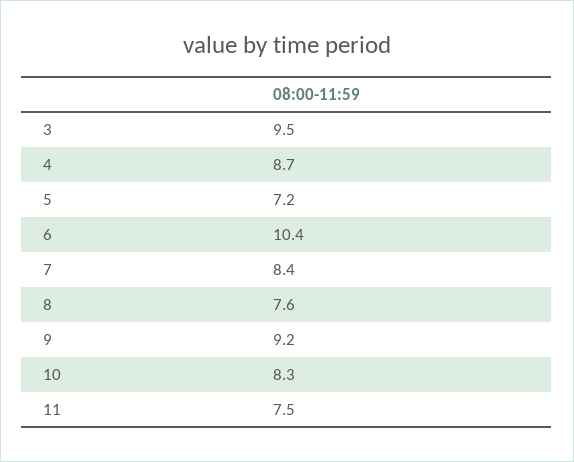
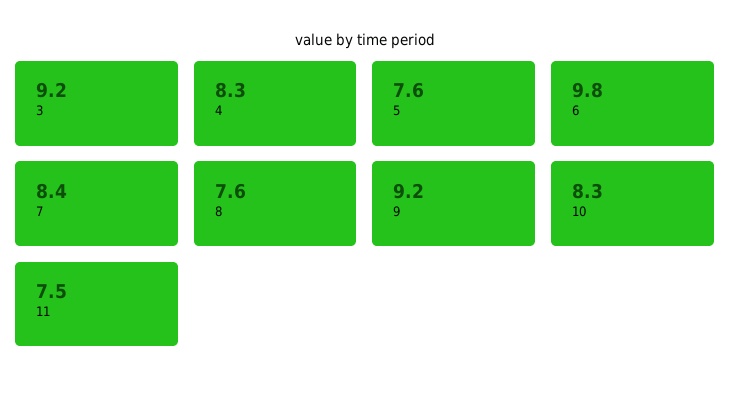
  {
-   "3": 9.5,
+   "3": 9.2,
-   "4": 8.7,
+   "4": 8.3,
-   "5": 7.2,
+   "5": 7.6,
-   "6": 10.4,
+   "6": 9.8,
    "7": 8.4,
    "8": 7.6,
    "9": 9.2,
    "10": 8.3,
    "11": 7.5
  }

